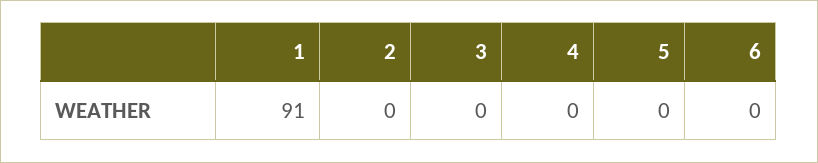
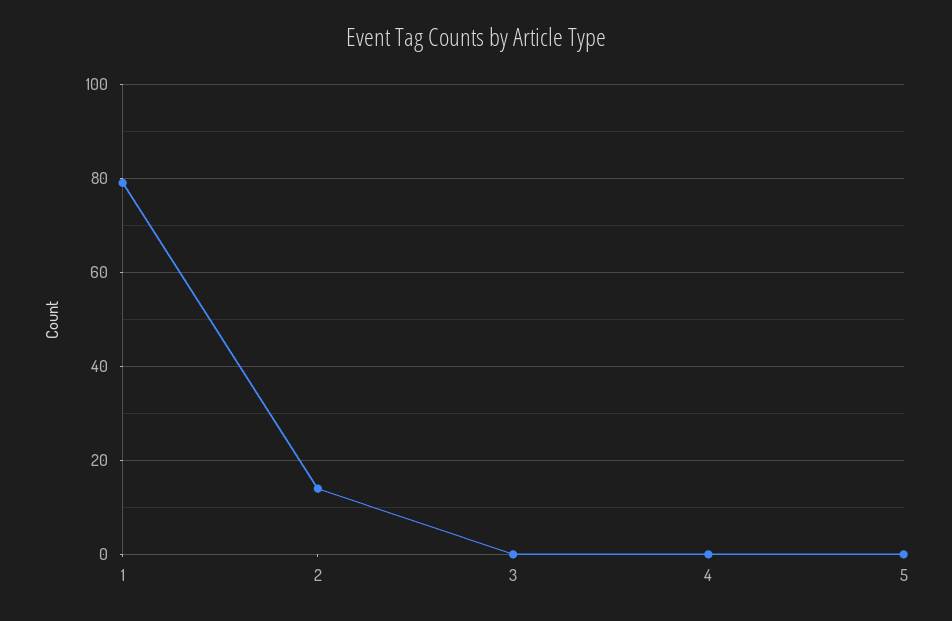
  {
-   "1": 91,
+   "1": 80,
-   "2": 0,
+   "2": 15,
    "3": 0,
    "4": 0,
-   "5": 0,
+   "5": 0
-   "6": 0
  }

